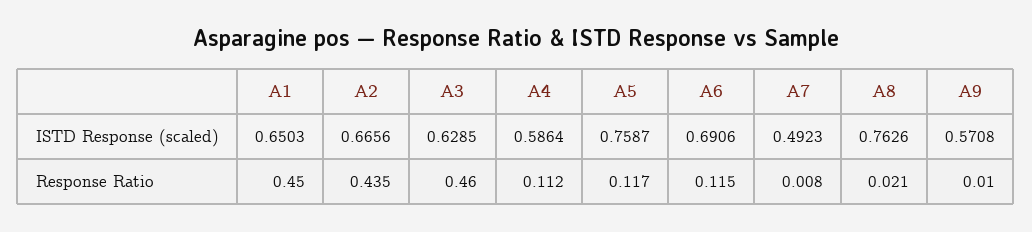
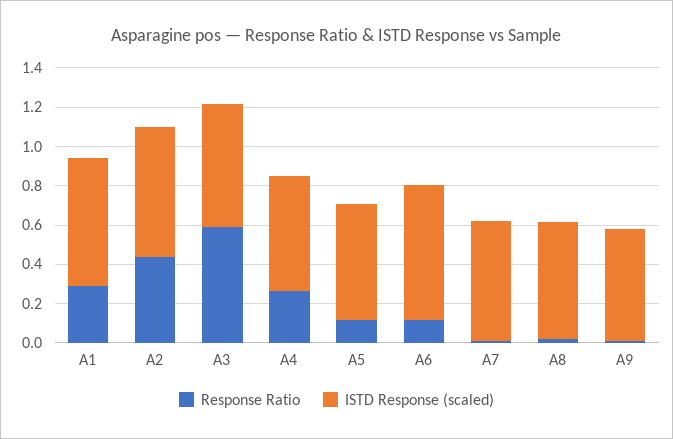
  {
    "ISTD Response (scaled)": {
      "A1": 0.6503,
      "A2": 0.6656,
      "A3": 0.6285,
      "A4": 0.5864,
-     "A5": 0.7587,
+     "A5": 0.6,
      "A6": 0.6906,
-     "A7": 0.4923,
+     "A7": 0.6,
-     "A8": 0.7626,
+     "A8": 0.6,
      "A9": 0.5708
    },
    "Response Ratio": {
-     "A1": 0.45,
+     "A1": 0.3,
      "A2": 0.435,
-     "A3": 0.46,
+     "A3": 0.6,
-     "A4": 0.112,
+     "A4": 0.25,
      "A5": 0.117,
      "A6": 0.115,
      "A7": 0.008,
      "A8": 0.021,
      "A9": 0.01
    }
  }

